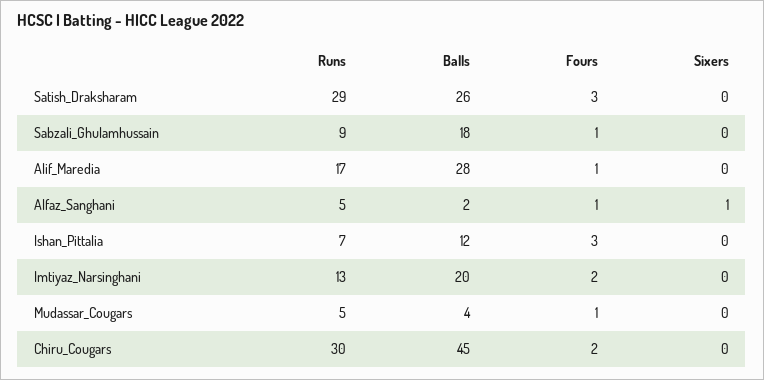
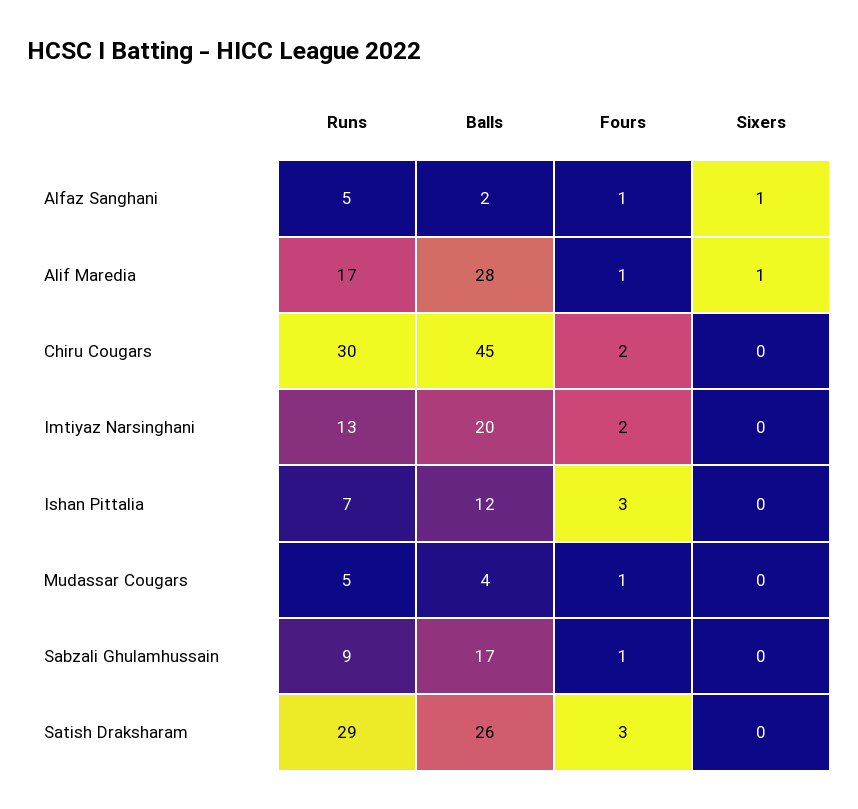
  {
    "Runs": {
      "Satish_Draksharam": 29,
      "Sabzali_Ghulamhussain": 9,
      "Alif_Maredia": 17,
      "Alfaz_Sanghani": 5,
      "Ishan_Pittalia": 7,
      "Imtiyaz_Narsinghani": 13,
      "Mudassar_Cougars": 5,
      "Chiru_Cougars": 30
    },
    "Balls": {
      "Satish_Draksharam": 26,
-     "Sabzali_Ghulamhussain": 18,
+     "Sabzali_Ghulamhussain": 17,
      "Alif_Maredia": 28,
      "Alfaz_Sanghani": 2,
      "Ishan_Pittalia": 12,
      "Imtiyaz_Narsinghani": 20,
      "Mudassar_Cougars": 4,
      "Chiru_Cougars": 45
    },
    "Fours": {
      "Satish_Draksharam": 3,
      "Sabzali_Ghulamhussain": 1,
      "Alif_Maredia": 1,
      "Alfaz_Sanghani": 1,
      "Ishan_Pittalia": 3,
      "Imtiyaz_Narsinghani": 2,
      "Mudassar_Cougars": 1,
      "Chiru_Cougars": 2
    },
    "Sixers": {
      "Satish_Draksharam": 0,
      "Sabzali_Ghulamhussain": 0,
-     "Alif_Maredia": 0,
+     "Alif_Maredia": 1,
      "Alfaz_Sanghani": 1,
      "Ishan_Pittalia": 0,
      "Imtiyaz_Narsinghani": 0,
      "Mudassar_Cougars": 0,
      "Chiru_Cougars": 0
    }
  }

